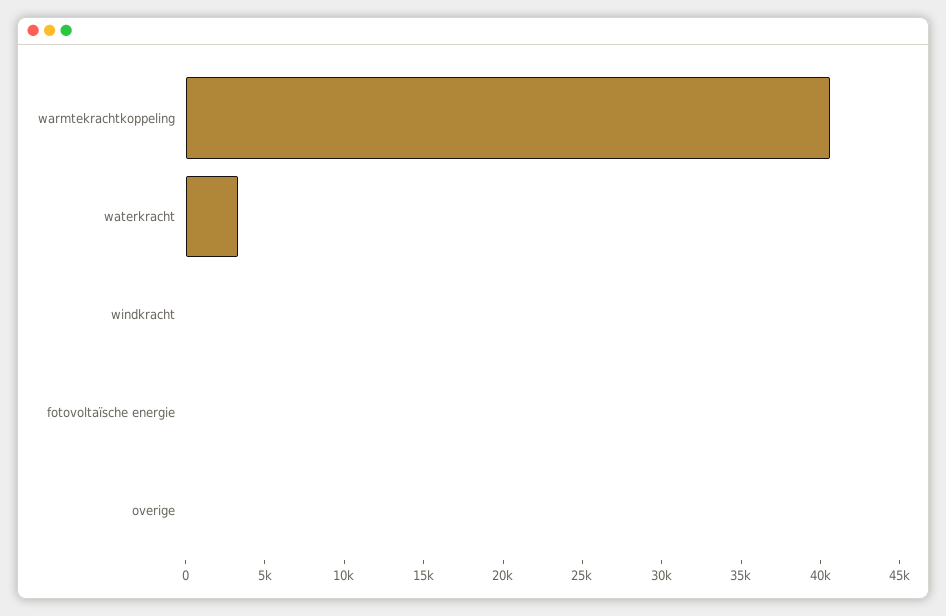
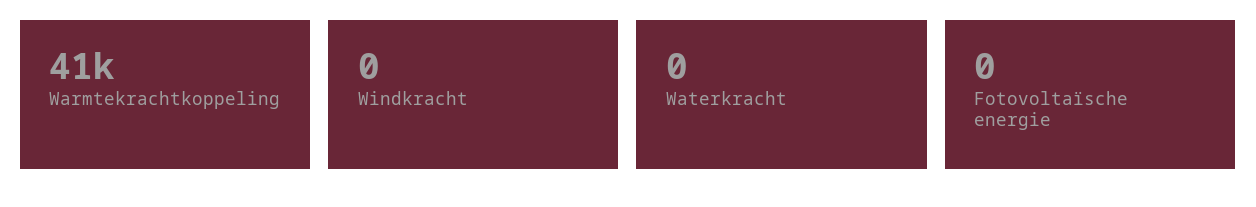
  {
    "warmtekrachtkoppeling": 41000,
-   "waterkracht": 3000,
+   "waterkracht": 0,
    "windkracht": 0,
-   "fotovoltaïsche energie": 0,
+   "fotovoltaïsche energie": 0
-   "overige": 0
  }

